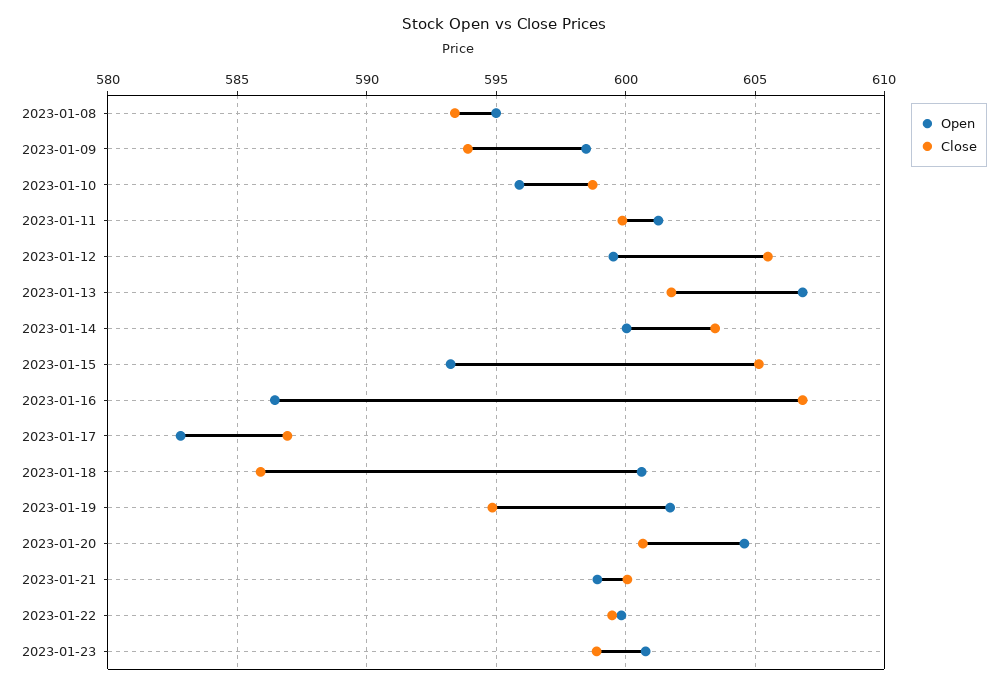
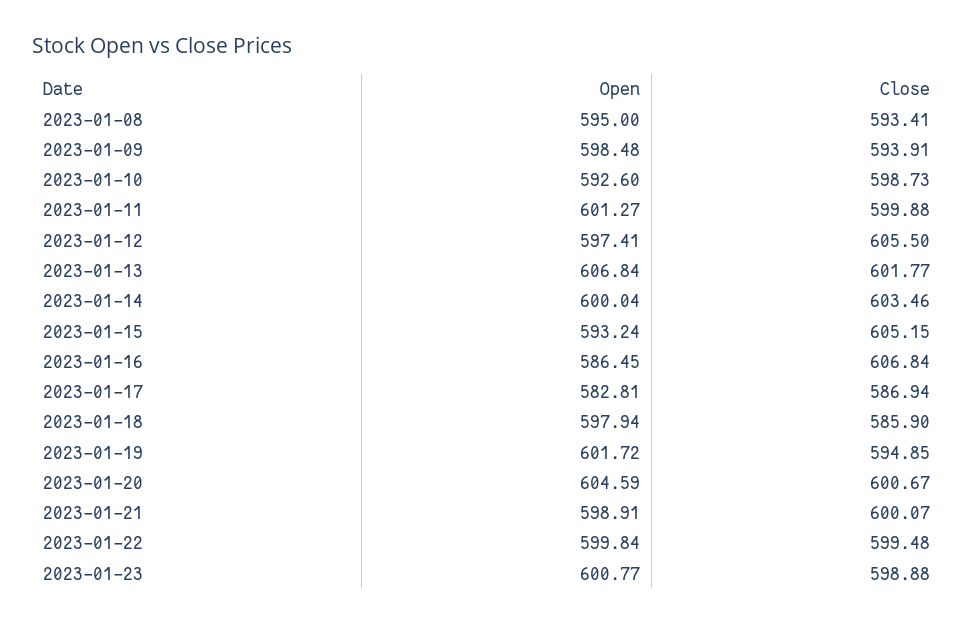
  {
    "Open": {
      "2023-01-08": 595,
      "2023-01-09": 598.48,
-     "2023-01-10": 596,
+     "2023-01-10": 592.6,
      "2023-01-11": 601.27,
-     "2023-01-12": 599.5,
+     "2023-01-12": 597.41,
      "2023-01-13": 606.84,
      "2023-01-14": 600.04,
      "2023-01-15": 593.24,
      "2023-01-16": 586.45,
      "2023-01-17": 582.81,
-     "2023-01-18": 600.5,
+     "2023-01-18": 597.94,
      "2023-01-19": 601.72,
      "2023-01-20": 604.59,
      "2023-01-21": 598.91,
      "2023-01-22": 599.84,
      "2023-01-23": 600.77
    },
    "Close": {
      "2023-01-08": 593.41,
      "2023-01-09": 593.91,
      "2023-01-10": 598.73,
      "2023-01-11": 599.88,
      "2023-01-12": 605.5,
      "2023-01-13": 601.77,
      "2023-01-14": 603.46,
      "2023-01-15": 605.15,
      "2023-01-16": 606.84,
      "2023-01-17": 586.94,
      "2023-01-18": 585.9,
      "2023-01-19": 594.85,
      "2023-01-20": 600.67,
      "2023-01-21": 600.07,
      "2023-01-22": 599.48,
      "2023-01-23": 598.88
    }
  }

